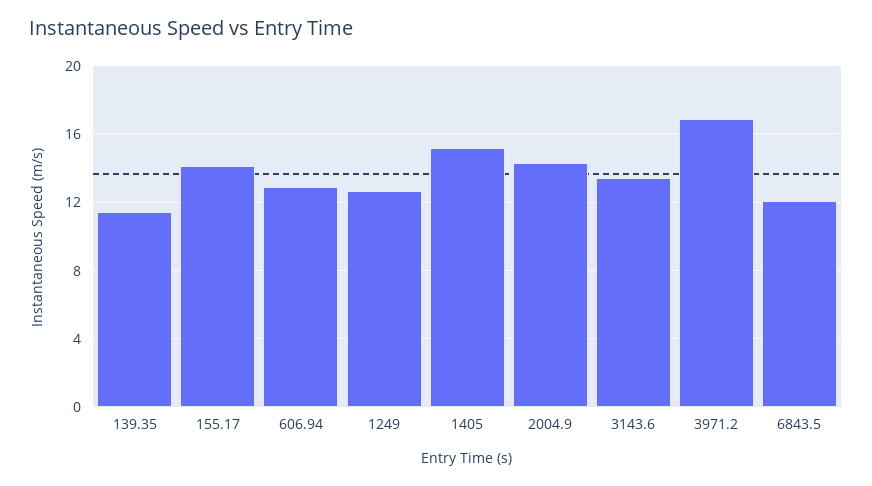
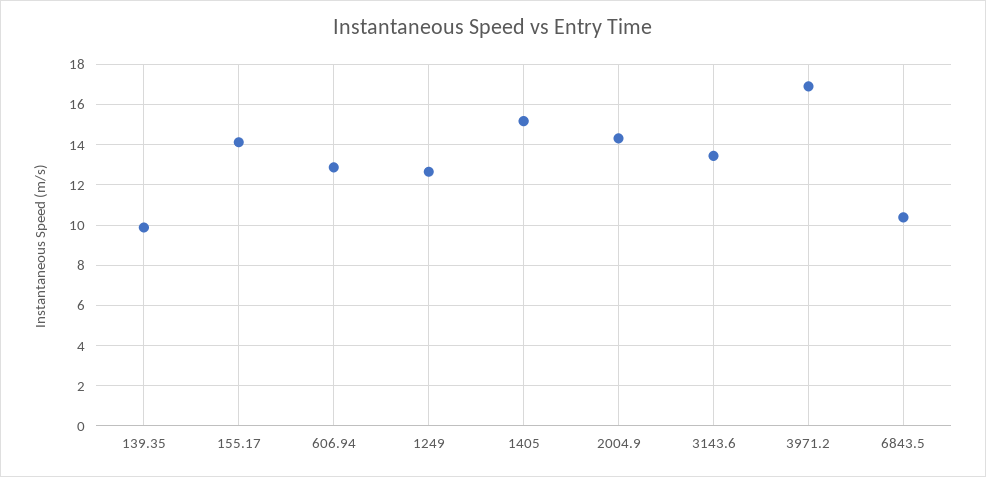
  {
-   "139.35": 11.5,
+   "139.35": 10,
    "155.17": 14,
    "606.94": 13,
    "1249": 12.5,
    "1405": 15,
    "2004.9": 14.5,
    "3143.6": 13.5,
    "3971.2": 17,
-   "6843.5": 12
+   "6843.5": 10.5
  }

